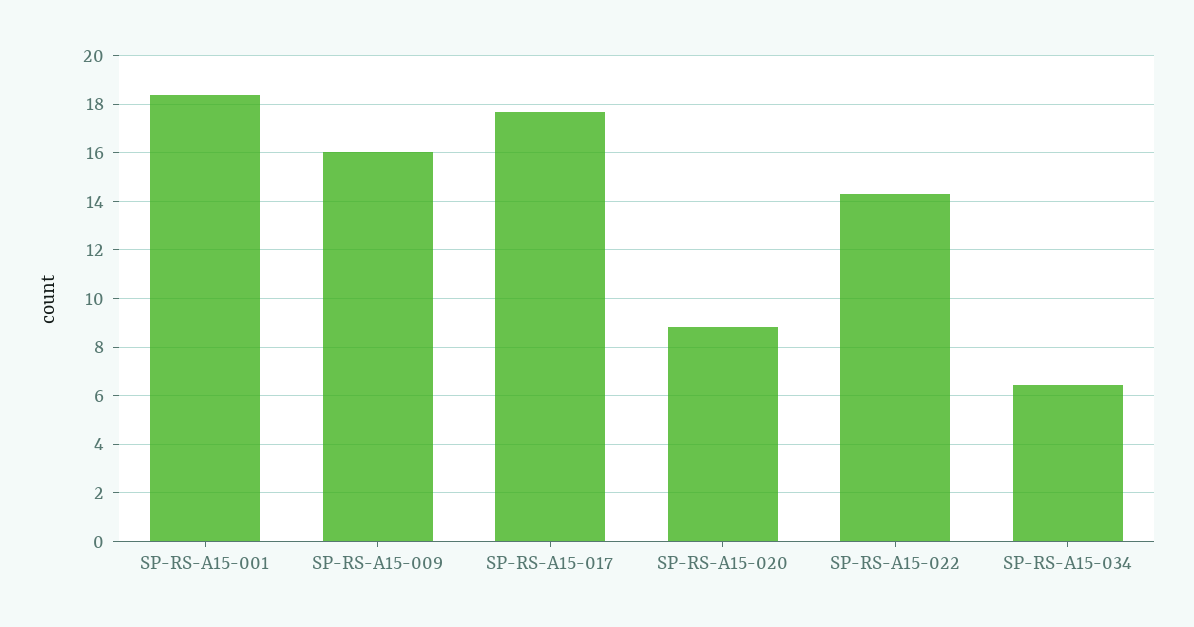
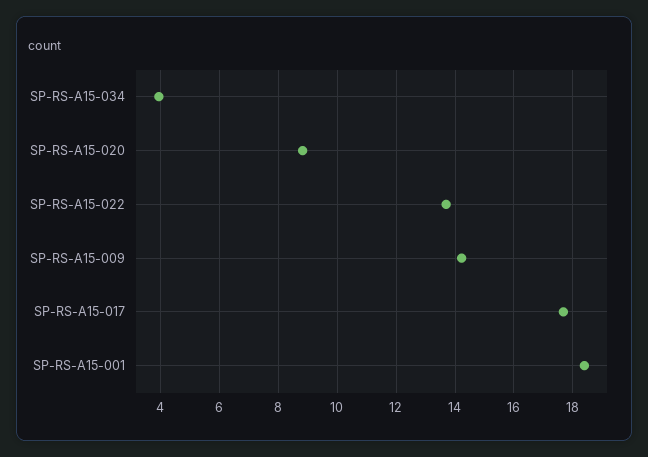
  {
    "SP-RS-A15-001": 18.5,
-   "SP-RS-A15-009": 16,
+   "SP-RS-A15-009": 14.25,
    "SP-RS-A15-017": 17.75,
    "SP-RS-A15-020": 8.75,
-   "SP-RS-A15-022": 14.25,
+   "SP-RS-A15-022": 13.75,
-   "SP-RS-A15-034": 6.5
+   "SP-RS-A15-034": 4
  }

